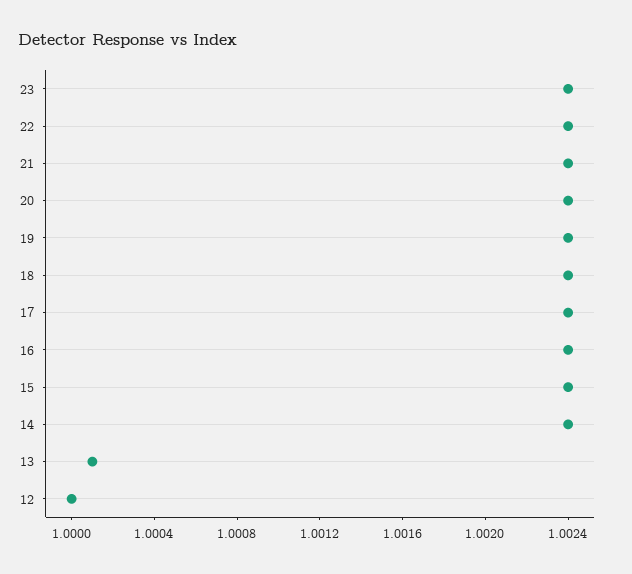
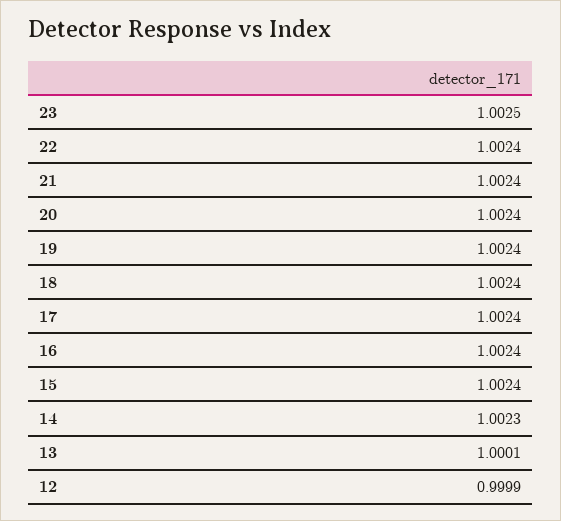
  {
-   "23": 1.0024,
+   "23": 1.0025,
    "22": 1.0024,
    "21": 1.0024,
    "20": 1.0024,
    "19": 1.0024,
    "18": 1.0024,
    "17": 1.0024,
    "16": 1.0024,
    "15": 1.0024,
-   "14": 1.0024,
+   "14": 1.0023,
    "13": 1.0001,
-   "12": 1
+   "12": 0.9999
  }

